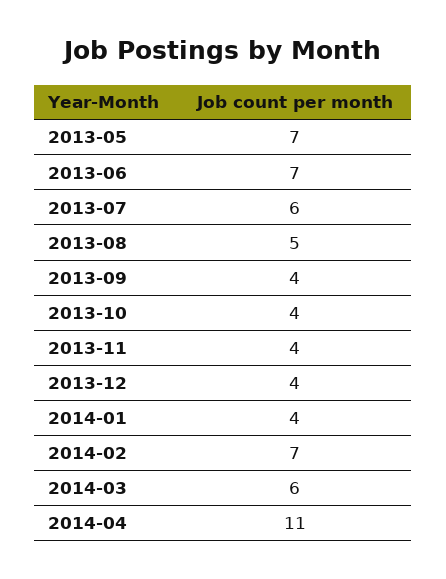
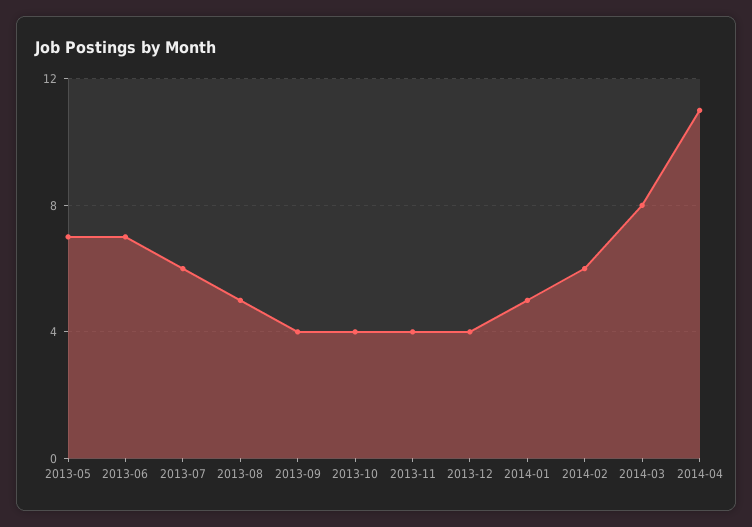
  {
    "2013-05": 7,
    "2013-06": 7,
    "2013-07": 6,
    "2013-08": 5,
    "2013-09": 4,
    "2013-10": 4,
    "2013-11": 4,
    "2013-12": 4,
-   "2014-01": 4,
+   "2014-01": 5,
-   "2014-02": 7,
+   "2014-02": 6,
-   "2014-03": 6,
+   "2014-03": 8,
    "2014-04": 11
  }

